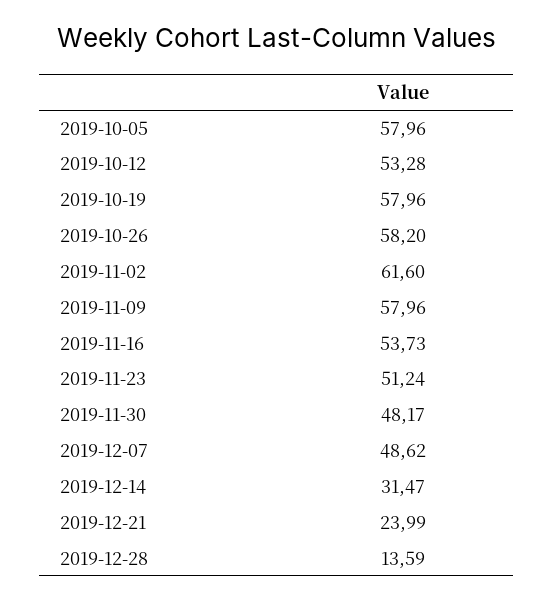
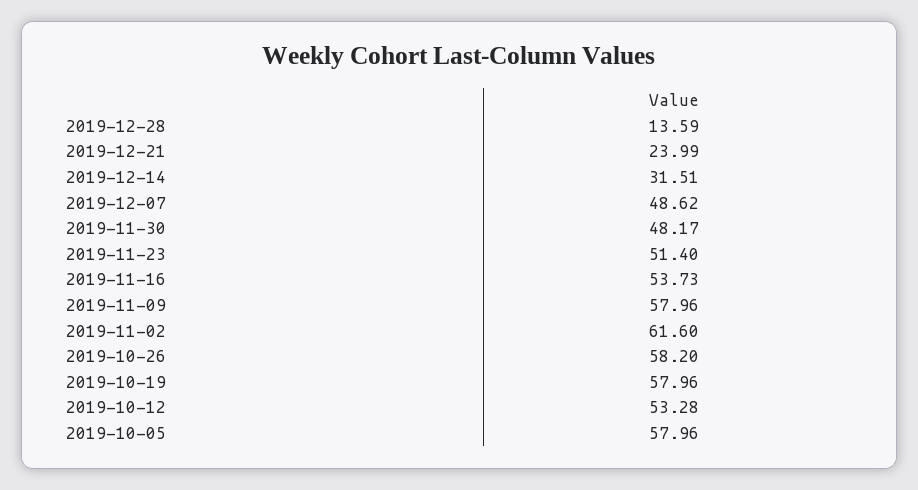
  {
    "2019-10-05": 57.96,
    "2019-10-12": 53.28,
    "2019-10-19": 57.96,
    "2019-10-26": 58.2,
    "2019-11-02": 61.6,
    "2019-11-09": 57.96,
    "2019-11-16": 53.73,
-   "2019-11-23": 51.24,
+   "2019-11-23": 51.4,
    "2019-11-30": 48.17,
    "2019-12-07": 48.62,
-   "2019-12-14": 31.47,
+   "2019-12-14": 31.51,
    "2019-12-21": 23.99,
    "2019-12-28": 13.59
  }

